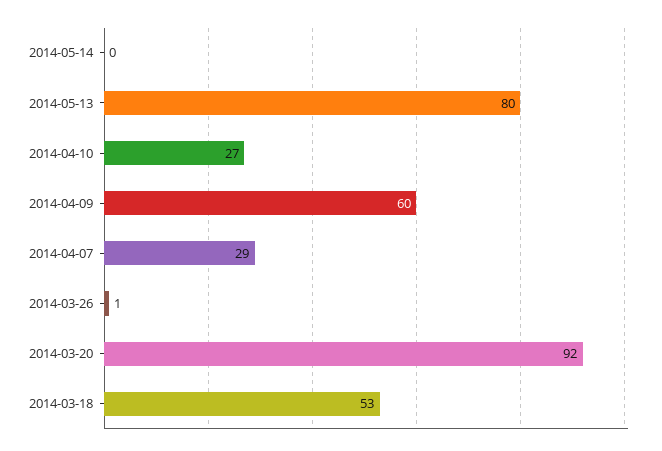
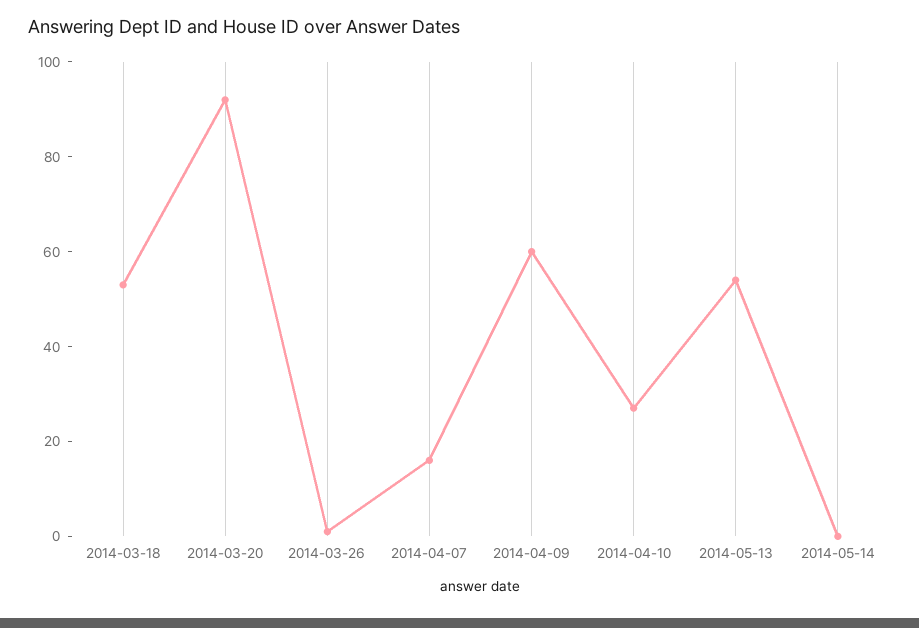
  {
    "2014-05-14": 0,
-   "2014-05-13": 80,
+   "2014-05-13": 55,
    "2014-04-10": 27,
    "2014-04-09": 60,
-   "2014-04-07": 29,
+   "2014-04-07": 15,
    "2014-03-26": 1,
    "2014-03-20": 92,
    "2014-03-18": 53
  }

